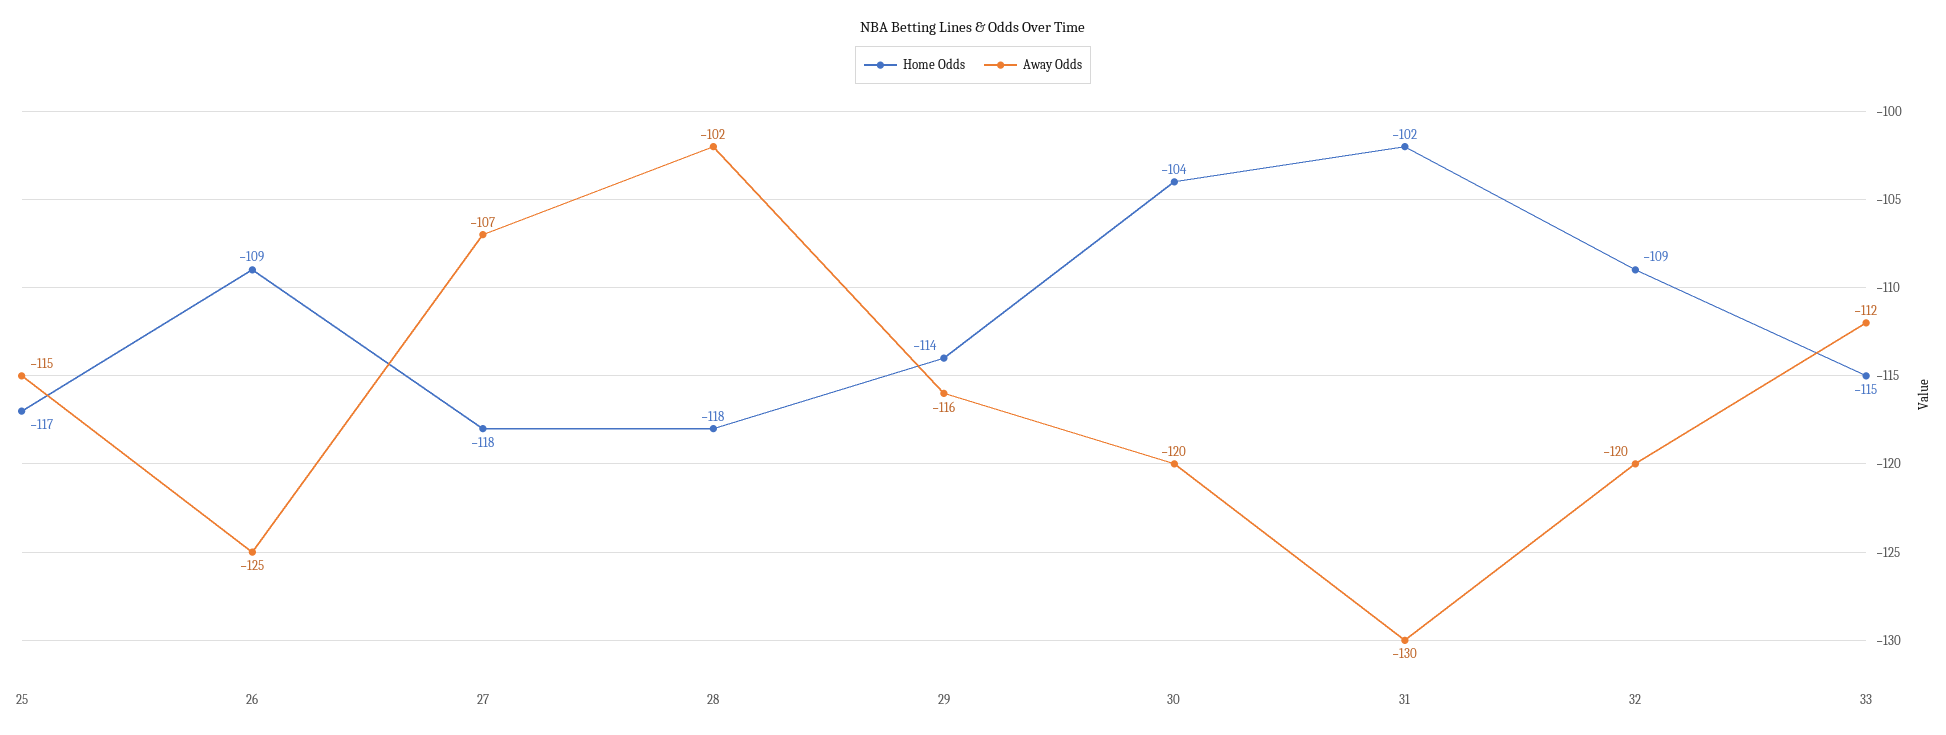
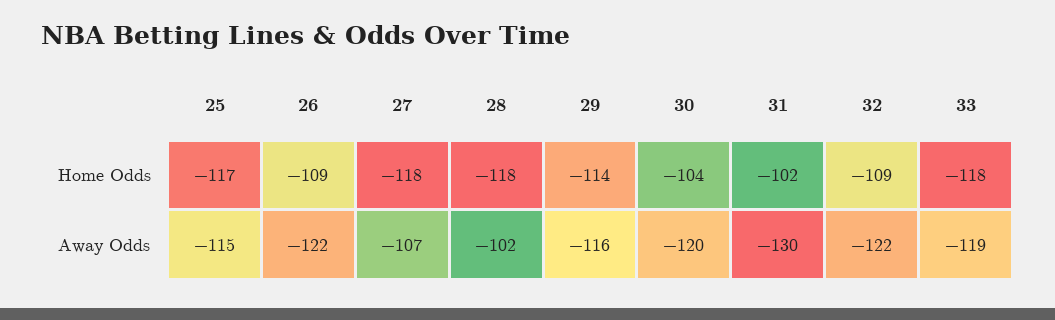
  {
    "Home Odds": {
      "25": -117,
      "26": -109,
      "27": -118,
      "28": -118,
      "29": -114,
      "30": -104,
      "31": -102,
      "32": -109,
-     "33": -115
+     "33": -118
    },
    "Away Odds": {
      "25": -115,
-     "26": -125,
+     "26": -122,
      "27": -107,
      "28": -102,
      "29": -116,
      "30": -120,
      "31": -130,
-     "32": -120,
+     "32": -122,
-     "33": -112
+     "33": -119
    }
  }

